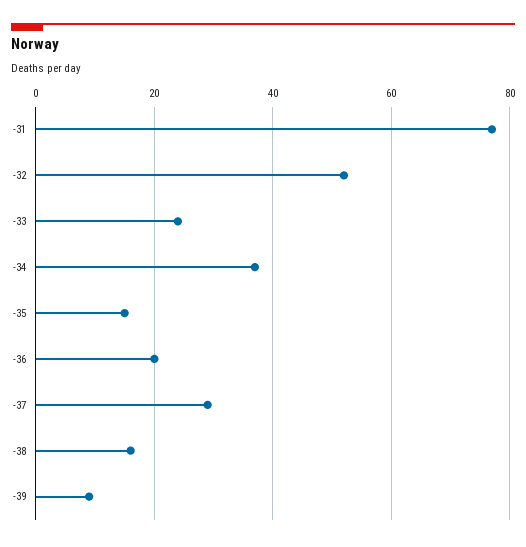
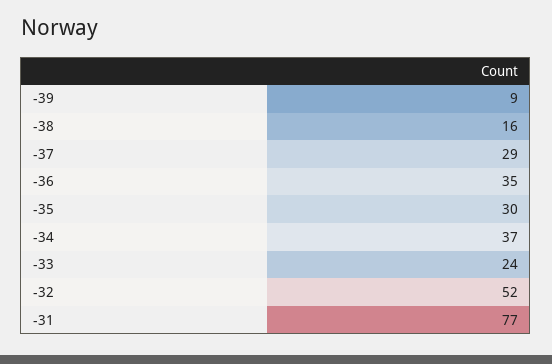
  {
    "-31": 77,
    "-32": 52,
    "-33": 24,
    "-34": 37,
-   "-35": 15,
+   "-35": 30,
-   "-36": 20,
+   "-36": 35,
    "-37": 29,
    "-38": 16,
    "-39": 9
  }

